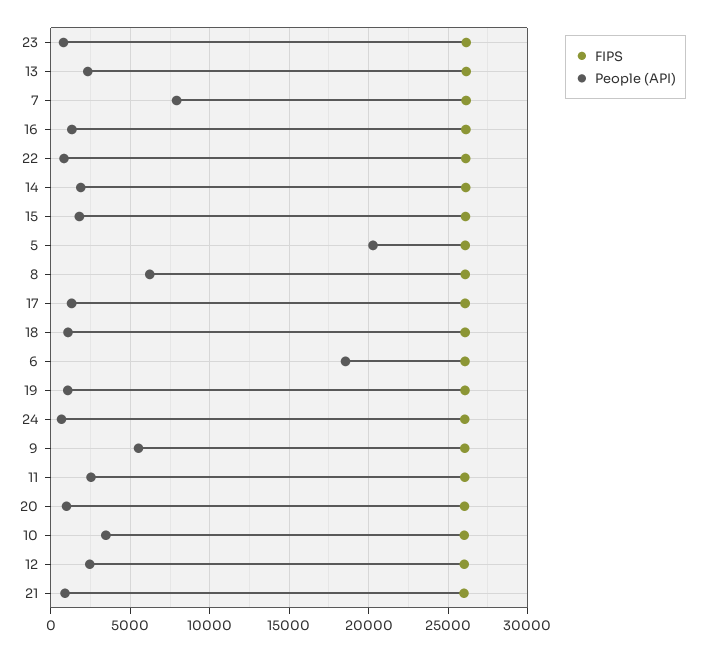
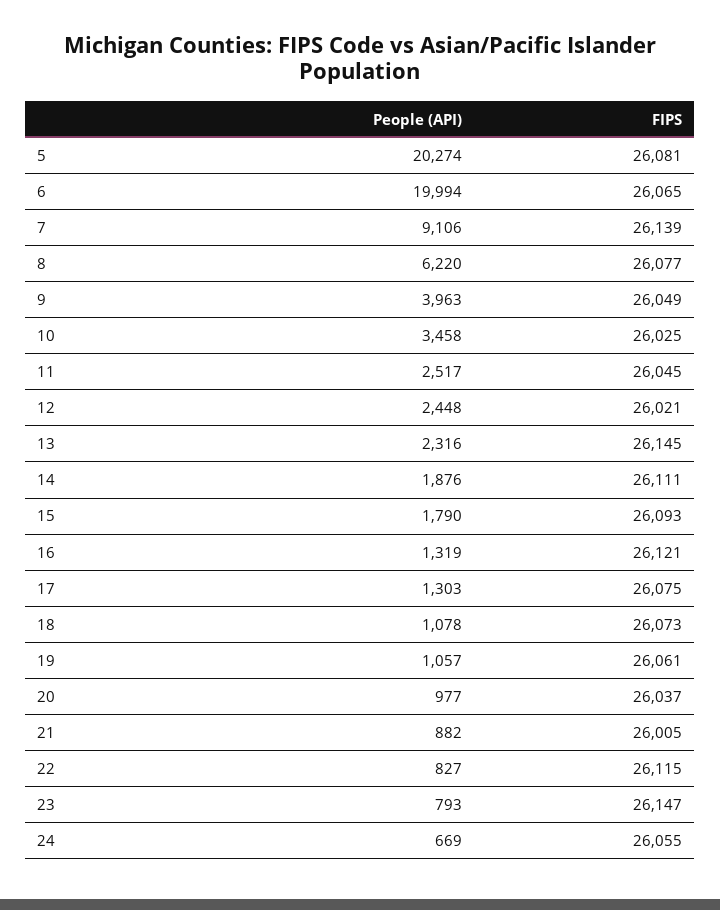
  {
    "FIPS": {
      "23": 26147,
      "13": 26145,
      "7": 26139,
      "16": 26121,
      "22": 26115,
      "14": 26111,
      "15": 26093,
      "5": 26081,
      "8": 26077,
      "17": 26075,
      "18": 26073,
      "6": 26065,
      "19": 26061,
      "24": 26055,
      "9": 26049,
      "11": 26045,
      "20": 26037,
      "10": 26025,
      "12": 26021,
      "21": 26005
    },
    "People (API)": {
      "23": 793,
      "13": 2316,
-     "7": 8000,
+     "7": 9106,
      "16": 1319,
      "22": 827,
      "14": 1876,
      "15": 1790,
      "5": 20274,
      "8": 6220,
      "17": 1303,
      "18": 1078,
-     "6": 18500,
+     "6": 19994,
      "19": 1057,
      "24": 669,
-     "9": 5500,
+     "9": 3963,
      "11": 2517,
      "20": 977,
      "10": 3458,
      "12": 2448,
      "21": 882
    }
  }

